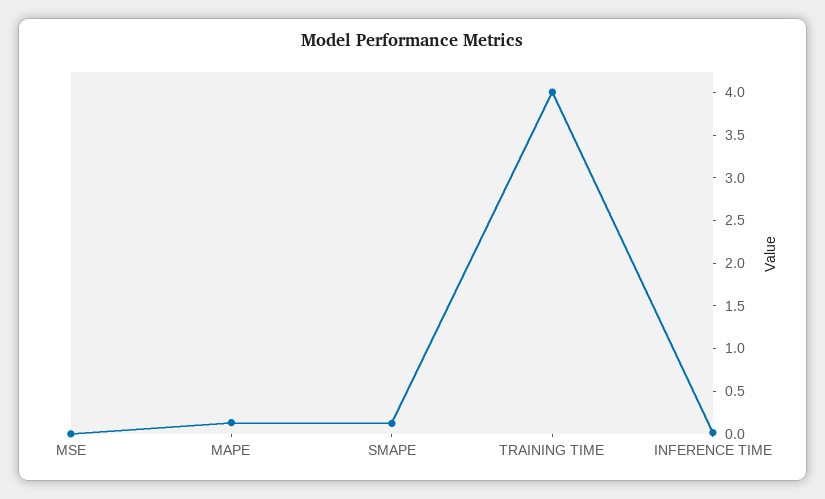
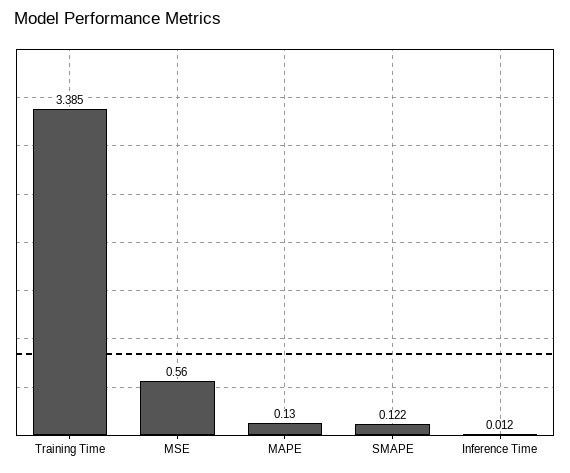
  {
-   "MSE": 0,
+   "MSE": 0.56,
    "MAPE": 0.13,
    "SMAPE": 0.122,
-   "TRAINING TIME": 4,
+   "TRAINING TIME": 3.385,
    "INFERENCE TIME": 0.012
  }

